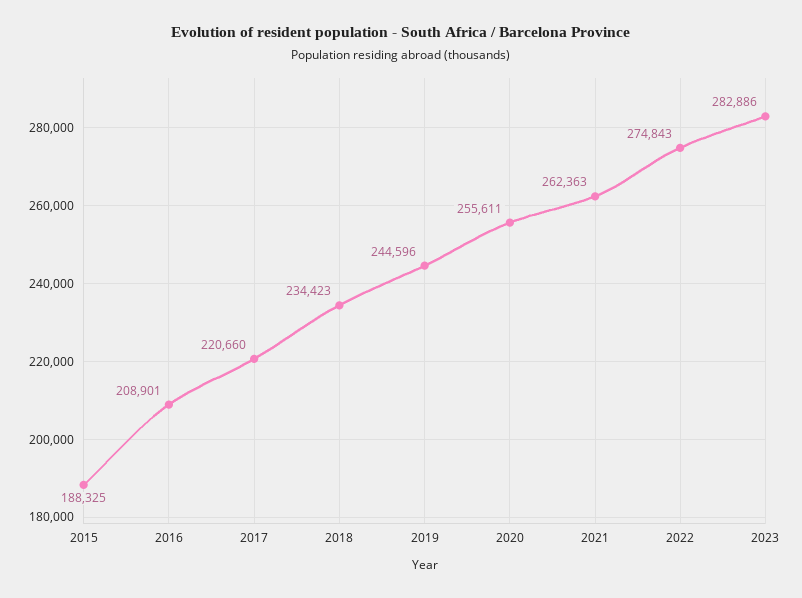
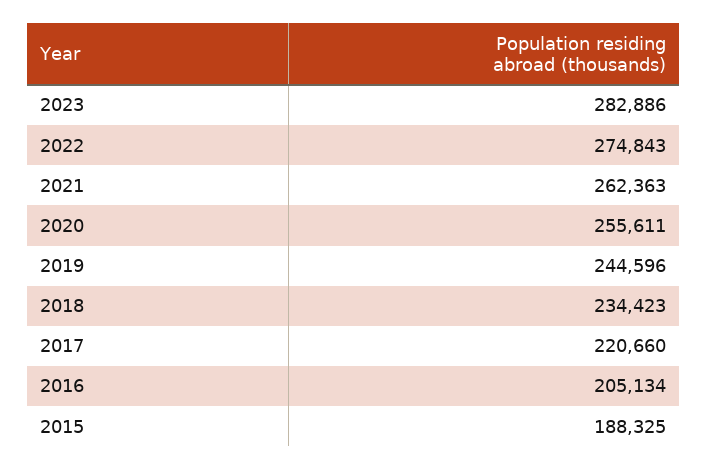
  {
    "2015": 188325,
-   "2016": 208901,
+   "2016": 205134,
    "2017": 220660,
    "2018": 234423,
    "2019": 244596,
    "2020": 255611,
    "2021": 262363,
    "2022": 274843,
    "2023": 282886
  }

